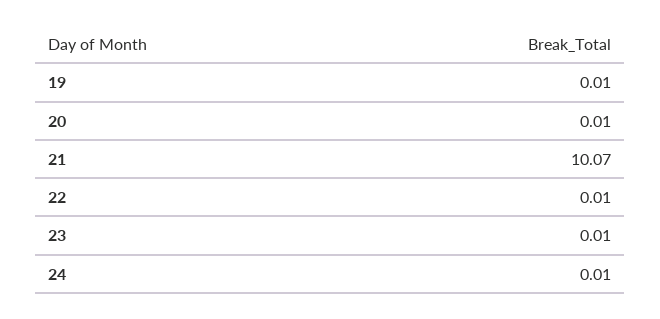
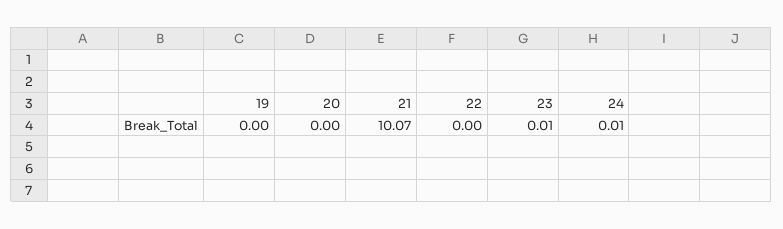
  {
-   "19": 0.01,
+   "19": 0,
-   "20": 0.01,
+   "20": 0,
    "21": 10.07,
-   "22": 0.01,
+   "22": 0,
    "23": 0.01,
    "24": 0.01
  }

